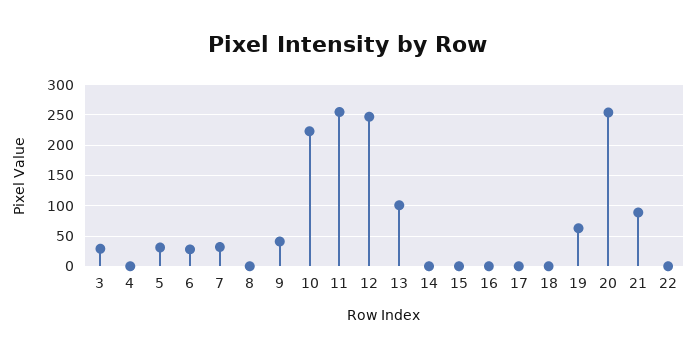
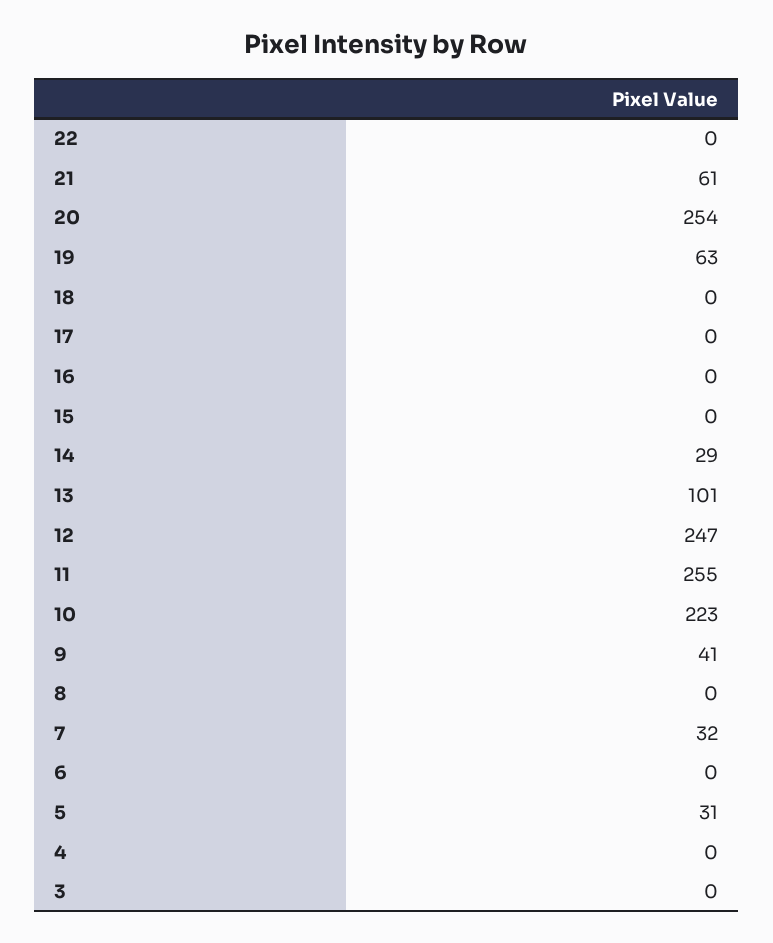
  {
-   "3": 30,
+   "3": 0,
    "4": 0,
    "5": 31,
-   "6": 30,
+   "6": 0,
    "7": 32,
    "8": 0,
    "9": 41,
    "10": 223,
    "11": 255,
    "12": 247,
    "13": 101,
-   "14": 0,
+   "14": 29,
    "15": 0,
    "16": 0,
    "17": 0,
    "18": 0,
    "19": 63,
    "20": 254,
-   "21": 90,
+   "21": 61,
    "22": 0
  }

